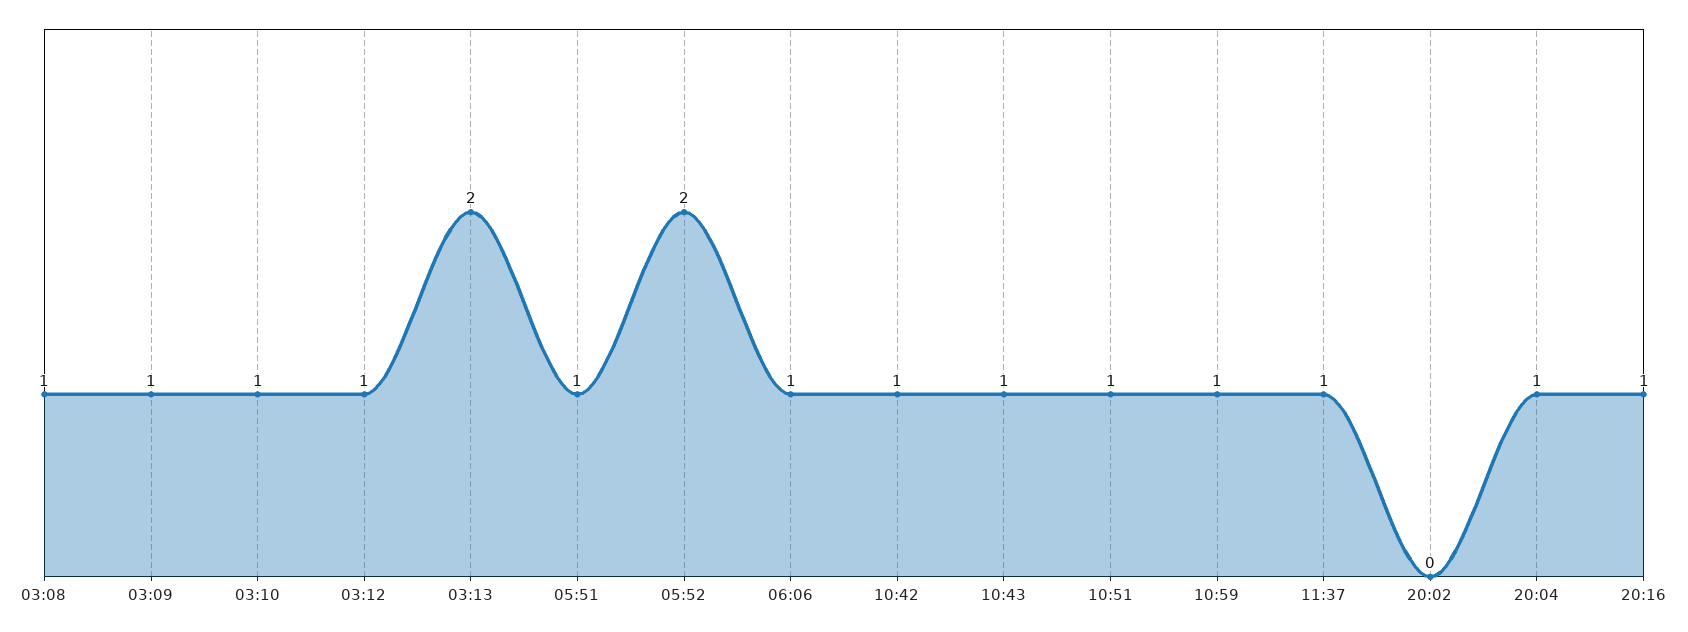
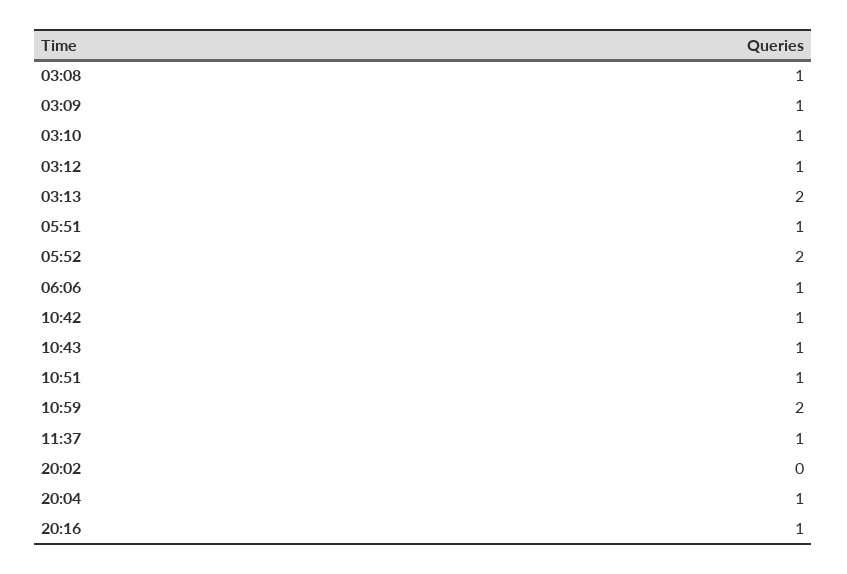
  {
    "03:08": 1,
    "03:09": 1,
    "03:10": 1,
    "03:12": 1,
    "03:13": 2,
    "05:51": 1,
    "05:52": 2,
    "06:06": 1,
    "10:42": 1,
    "10:43": 1,
    "10:51": 1,
-   "10:59": 1,
+   "10:59": 2,
    "11:37": 1,
    "20:02": 0,
    "20:04": 1,
    "20:16": 1
  }

